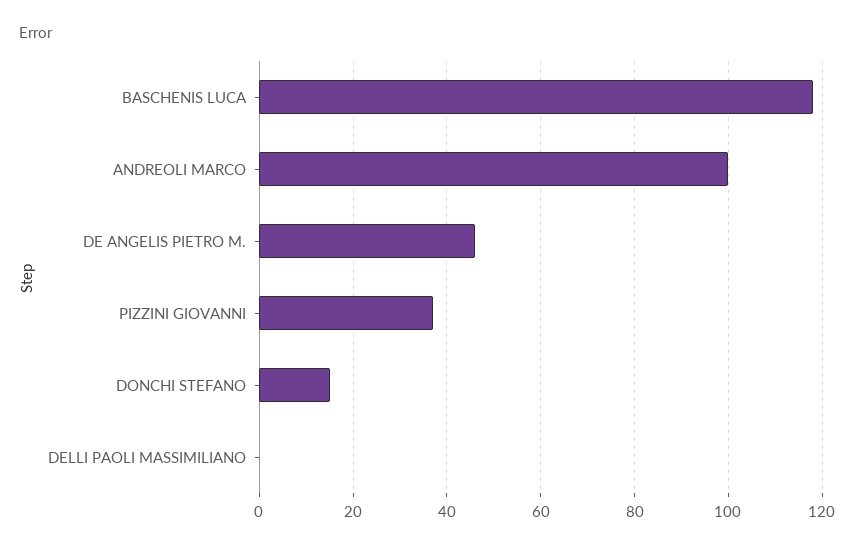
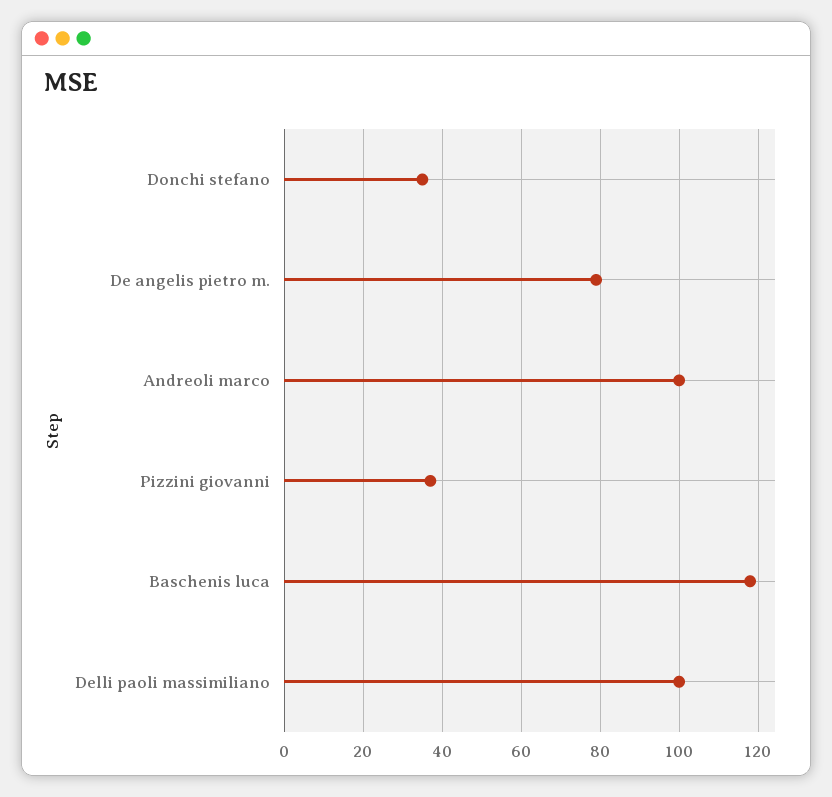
  {
    "BASCHENIS LUCA": 120,
    "ANDREOLI MARCO": 100,
-   "DE ANGELIS PIETRO M.": 45,
+   "DE ANGELIS PIETRO M.": 80,
    "PIZZINI GIOVANNI": 35,
-   "DONCHI STEFANO": 15,
+   "DONCHI STEFANO": 35,
-   "DELLI PAOLI MASSIMILIANO": 0
+   "DELLI PAOLI MASSIMILIANO": 100
  }

